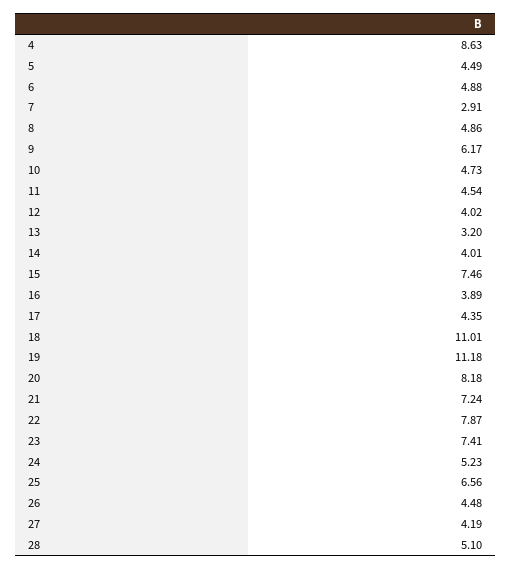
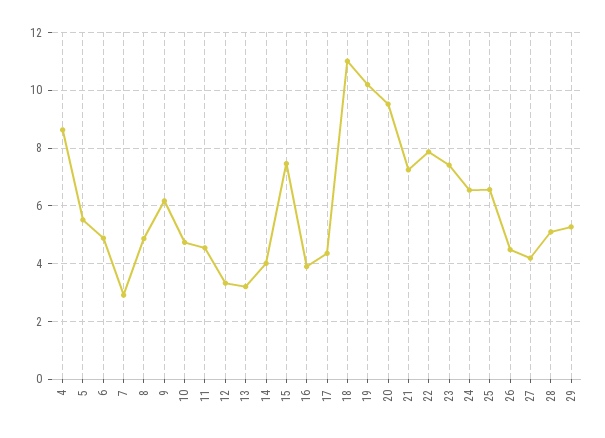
  {
    "4": 8.63,
-   "5": 4.49,
+   "5": 5.5,
    "6": 4.88,
    "7": 2.91,
    "8": 4.86,
    "9": 6.17,
    "10": 4.73,
    "11": 4.54,
-   "12": 4.02,
+   "12": 3.25,
    "13": 3.2,
    "14": 4.01,
    "15": 7.46,
    "16": 3.89,
    "17": 4.35,
    "18": 11.01,
-   "19": 11.18,
+   "19": 10.25,
-   "20": 8.18,
+   "20": 9.5,
    "21": 7.24,
    "22": 7.87,
    "23": 7.41,
-   "24": 5.23,
+   "24": 6.5,
    "25": 6.56,
    "26": 4.48,
    "27": 4.19,
-   "28": 5.1
+   "28": 5.1,
+   "29": 5.25
  }

